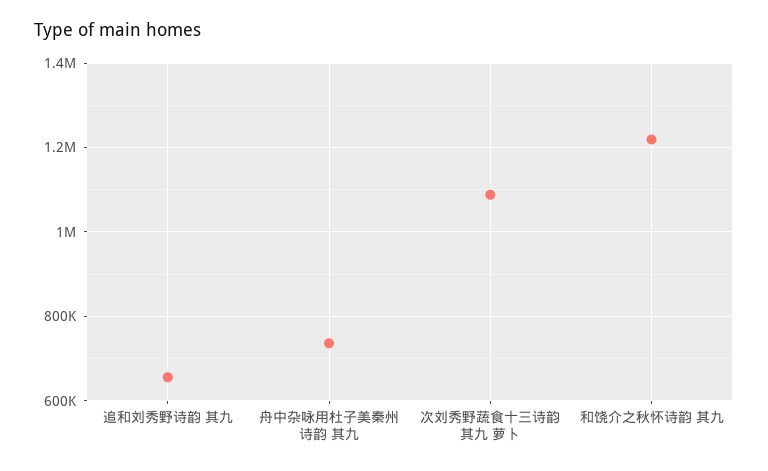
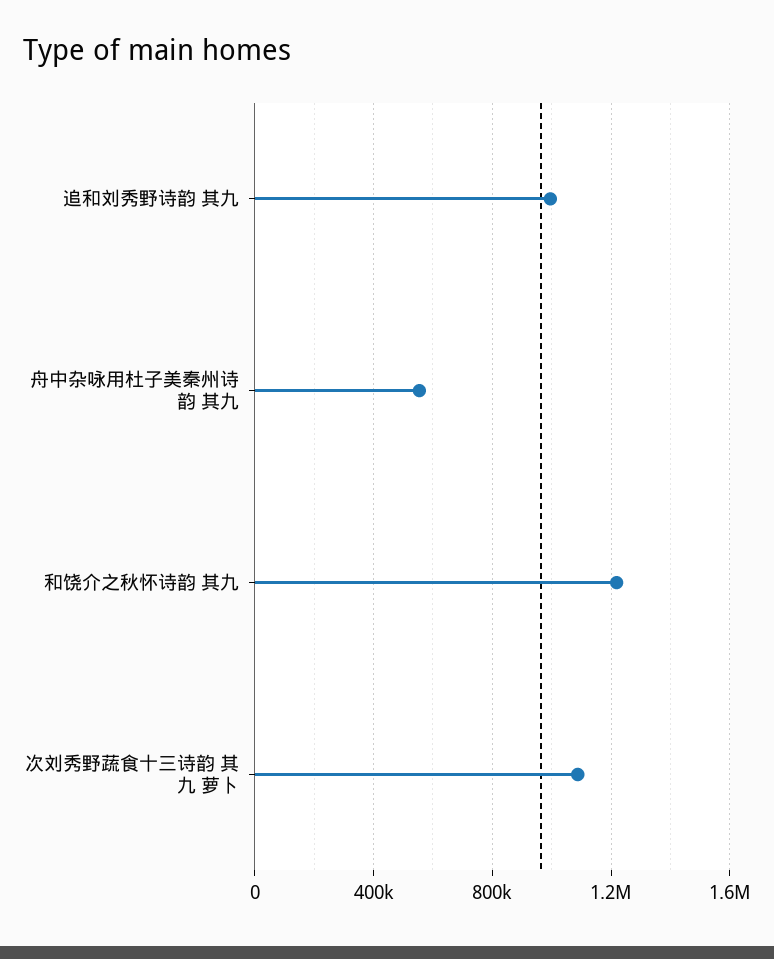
  {
-   "追和刘秀野诗韵 其九": 660000,
+   "追和刘秀野诗韵 其九": 1000000,
-   "舟中杂咏用杜子美秦州诗韵 其九": 740000,
+   "舟中杂咏用杜子美秦州诗韵 其九": 550000,
    "次刘秀野蔬食十三诗韵 其九 萝卜": 1080000,
    "和饶介之秋怀诗韵 其九": 1220000
  }

